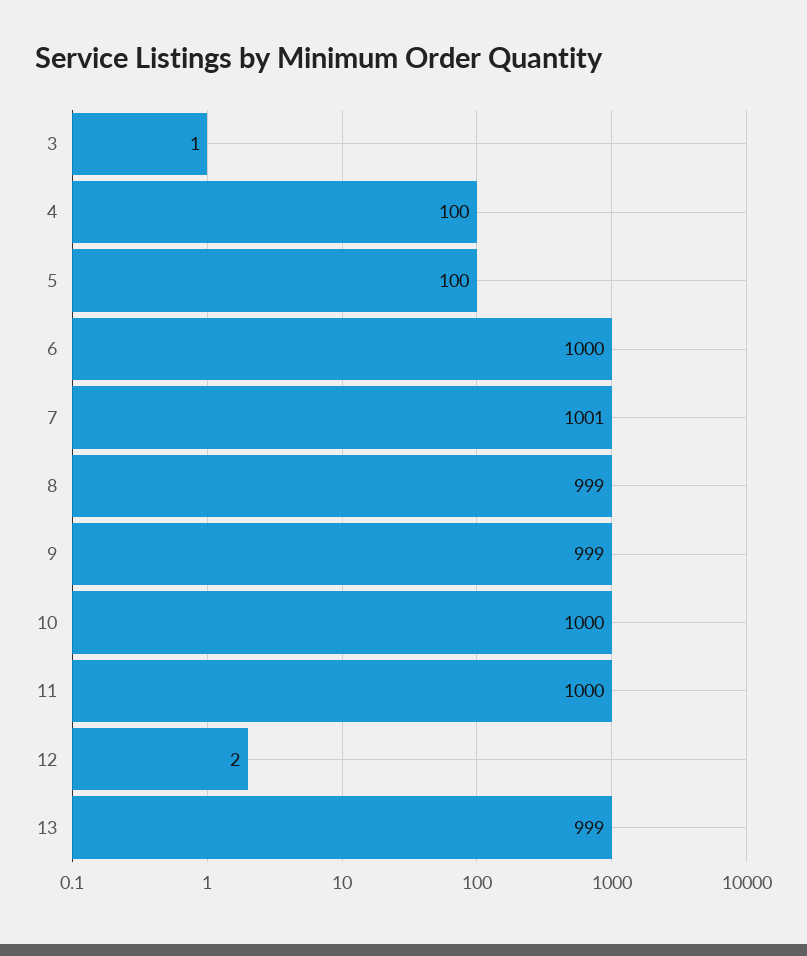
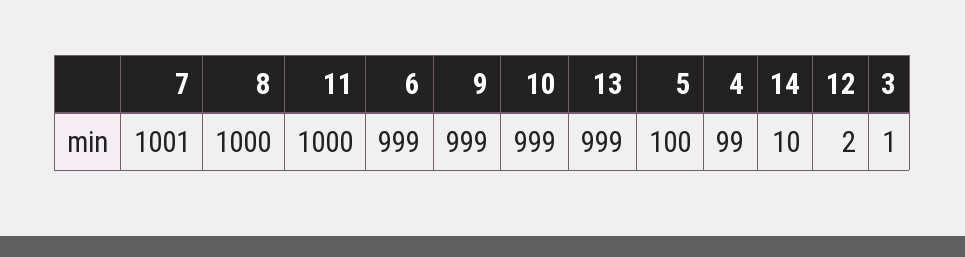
  {
    "3": 1,
-   "4": 100,
+   "4": 99,
    "5": 100,
-   "6": 1000,
+   "6": 999,
    "7": 1001,
-   "8": 999,
+   "8": 1000,
    "9": 999,
-   "10": 1000,
+   "10": 999,
    "11": 1000,
    "12": 2,
-   "13": 999
+   "13": 999,
+   "14": 10
  }

